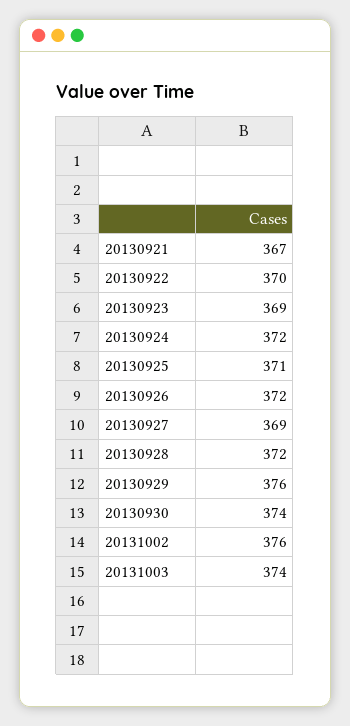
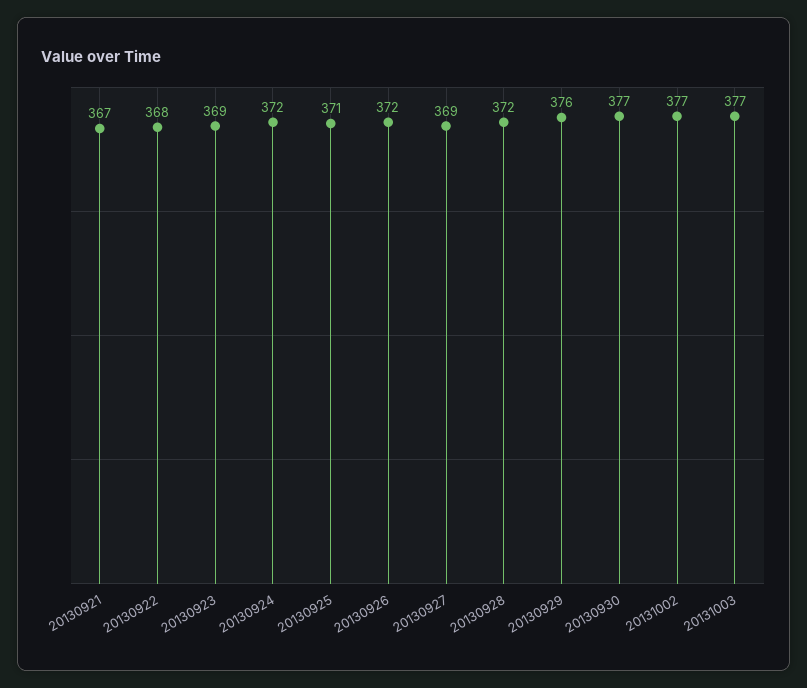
  {
    "20130921": 367,
-   "20130922": 370,
+   "20130922": 368,
    "20130923": 369,
    "20130924": 372,
    "20130925": 371,
    "20130926": 372,
    "20130927": 369,
    "20130928": 372,
    "20130929": 376,
-   "20130930": 374,
+   "20130930": 377,
-   "20131002": 376,
+   "20131002": 377,
-   "20131003": 374
+   "20131003": 377
  }

